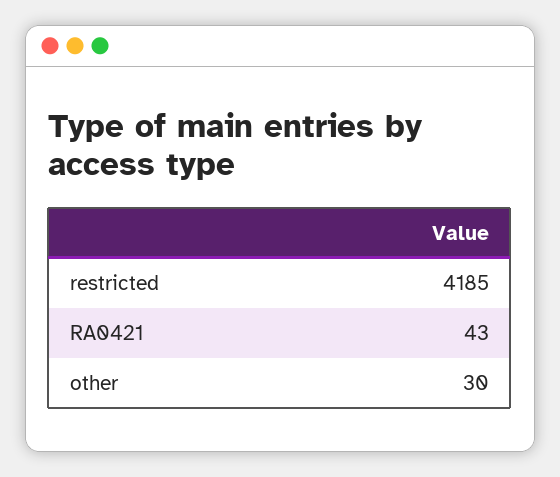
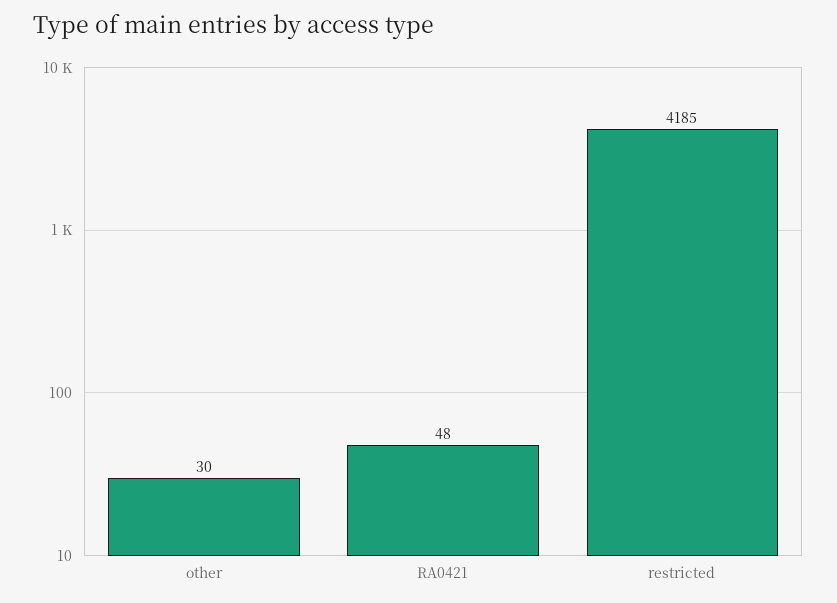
  {
    "restricted": 4185,
-   "RA0421": 43,
+   "RA0421": 48,
    "other": 30
  }

